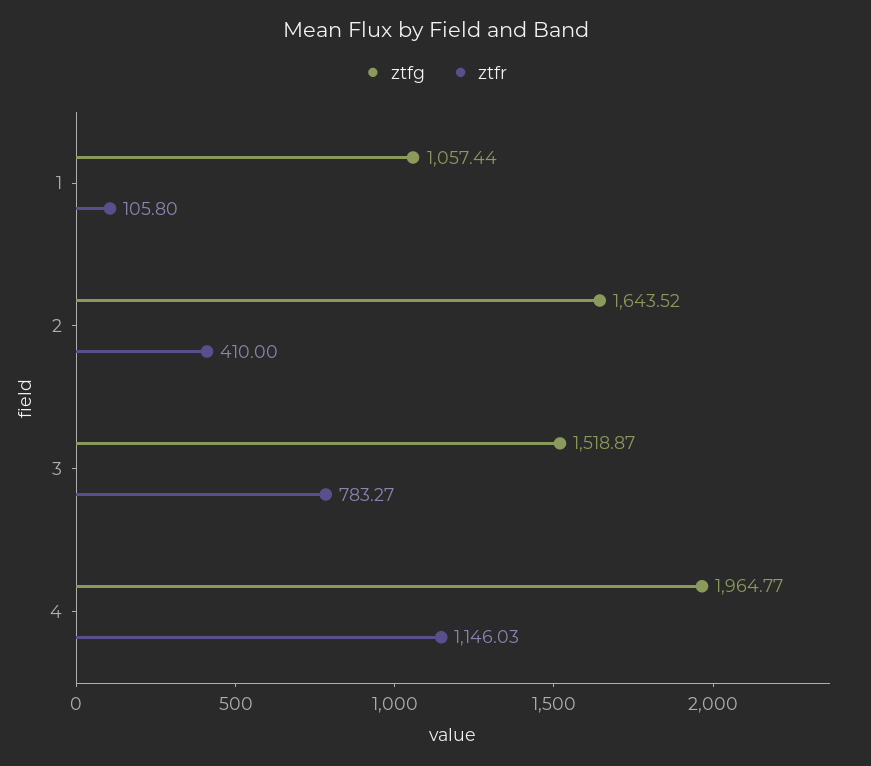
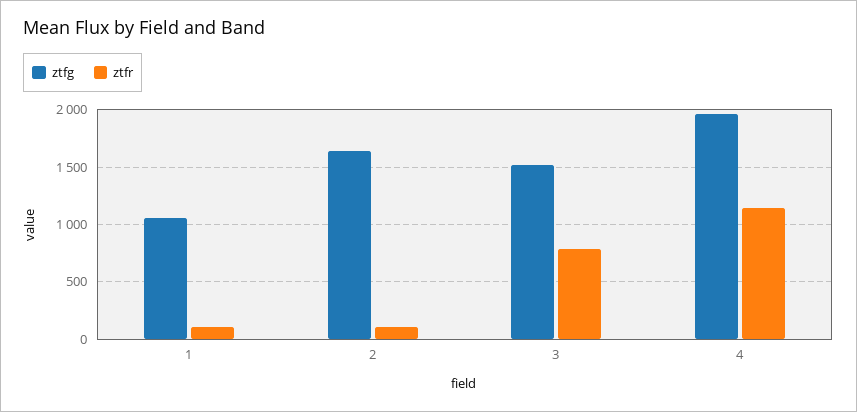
  {
    "ztfg": {
      "1": 1057.44,
      "2": 1643.52,
      "3": 1518.87,
      "4": 1964.77
    },
    "ztfr": {
      "1": 105.8,
-     "2": 410,
+     "2": 100,
      "3": 783.27,
      "4": 1146.03
    }
  }

